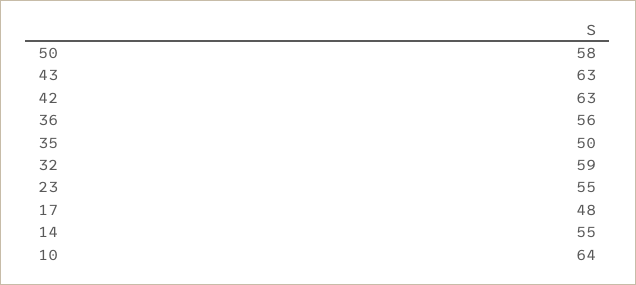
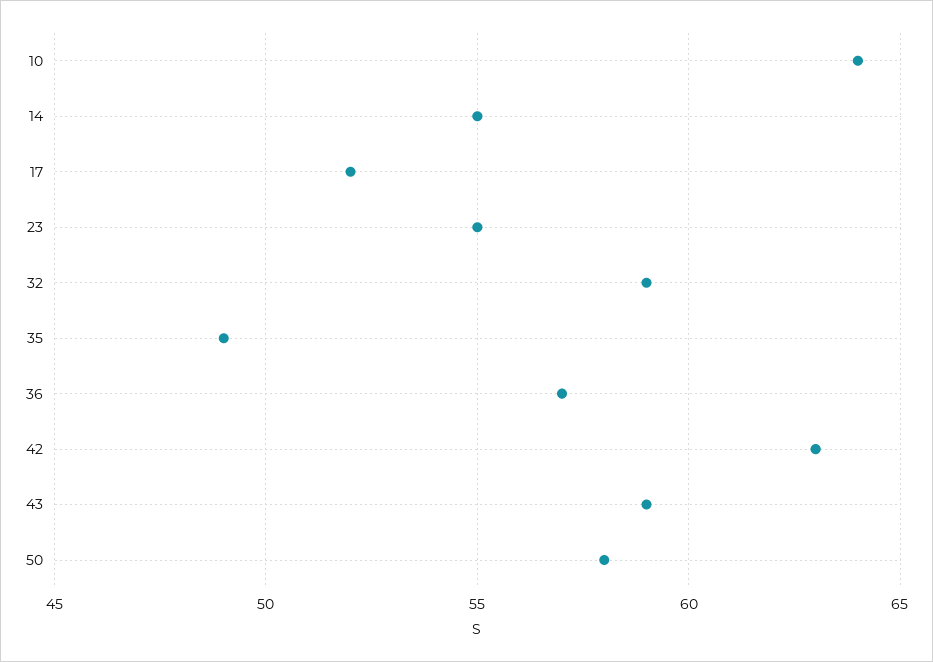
  {
    "50": 58,
-   "43": 63,
+   "43": 59,
    "42": 63,
-   "36": 56,
+   "36": 57,
-   "35": 50,
+   "35": 49,
    "32": 59,
    "23": 55,
-   "17": 48,
+   "17": 52,
    "14": 55,
    "10": 64
  }

